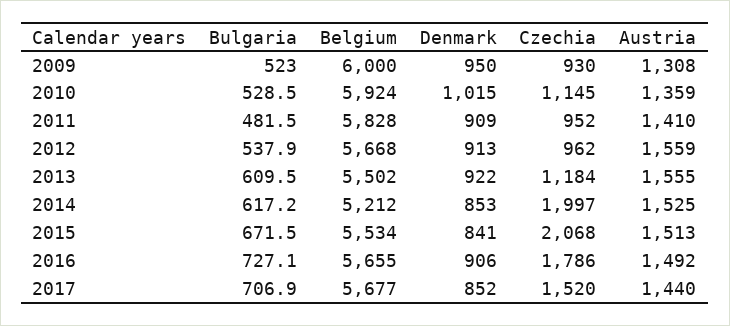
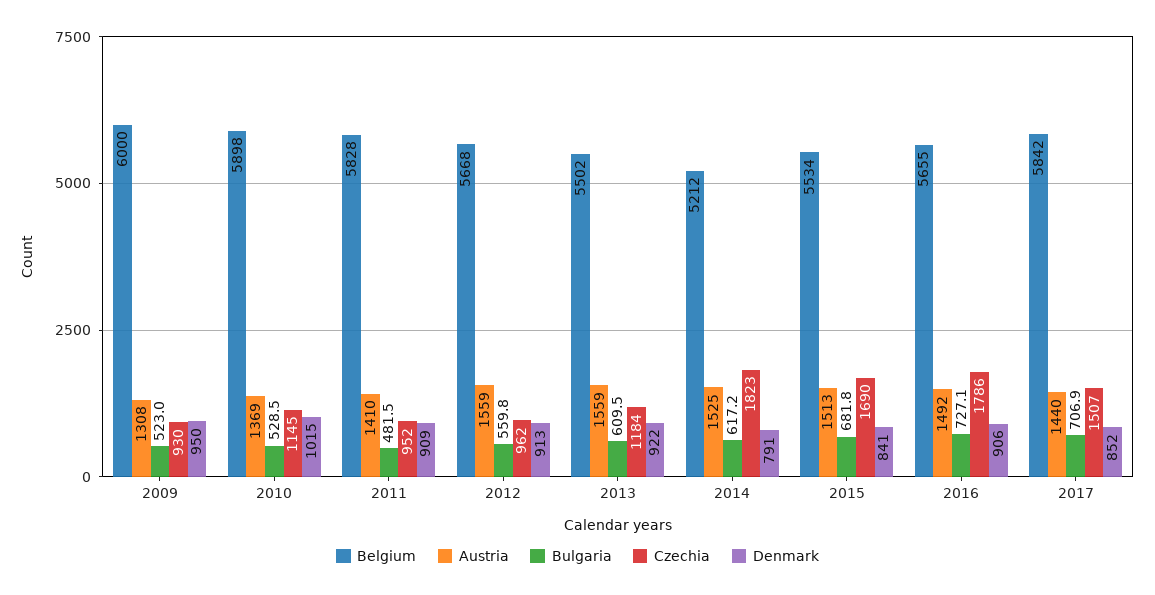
  {
    "Bulgaria": {
      "2009": 523,
      "2010": 528.5,
      "2011": 481.5,
-     "2012": 537.9,
+     "2012": 559.8,
      "2013": 609.5,
      "2014": 617.2,
-     "2015": 671.5,
+     "2015": 681.8,
      "2016": 727.1,
      "2017": 706.9
    },
    "Belgium": {
      "2009": 6000,
-     "2010": 5924,
+     "2010": 5898,
      "2011": 5828,
      "2012": 5668,
      "2013": 5502,
      "2014": 5212,
      "2015": 5534,
      "2016": 5655,
-     "2017": 5677
+     "2017": 5842
    },
    "Denmark": {
      "2009": 950,
      "2010": 1015,
      "2011": 909,
      "2012": 913,
      "2013": 922,
-     "2014": 853,
+     "2014": 791,
      "2015": 841,
      "2016": 906,
      "2017": 852
    },
    "Czechia": {
      "2009": 930,
      "2010": 1145,
      "2011": 952,
      "2012": 962,
      "2013": 1184,
-     "2014": 1997,
+     "2014": 1823,
-     "2015": 2068,
+     "2015": 1690,
      "2016": 1786,
-     "2017": 1520
+     "2017": 1507
    },
    "Austria": {
      "2009": 1308,
-     "2010": 1359,
+     "2010": 1369,
      "2011": 1410,
      "2012": 1559,
-     "2013": 1555,
+     "2013": 1559,
      "2014": 1525,
      "2015": 1513,
      "2016": 1492,
      "2017": 1440
    }
  }

